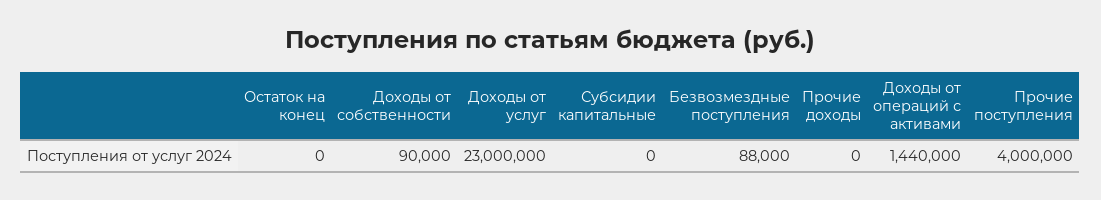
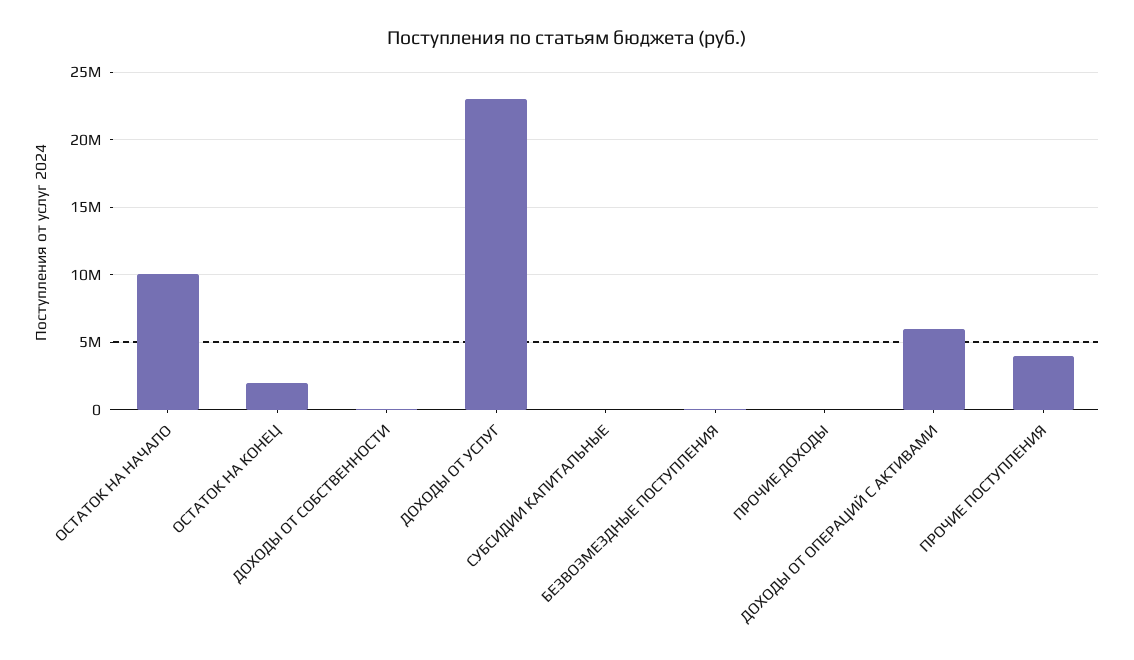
  {
-   "Остаток на конец": 0,
+   "Остаток на конец": 2000000,
    "Доходы от собственности": 90000,
    "Доходы от услуг": 23000000,
    "Субсидии капитальные": 0,
    "Безвозмездные поступления": 88000,
    "Прочие доходы": 0,
-   "Доходы от операций с активами": 1440000,
+   "Доходы от операций с активами": 6000000,
-   "Прочие поступления": 4000000
+   "Прочие поступления": 4000000,
+   "ОСТАТОК НА НАЧАЛО": 10000000
  }

